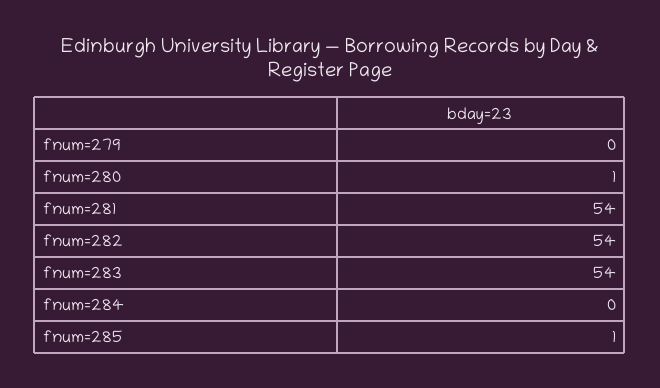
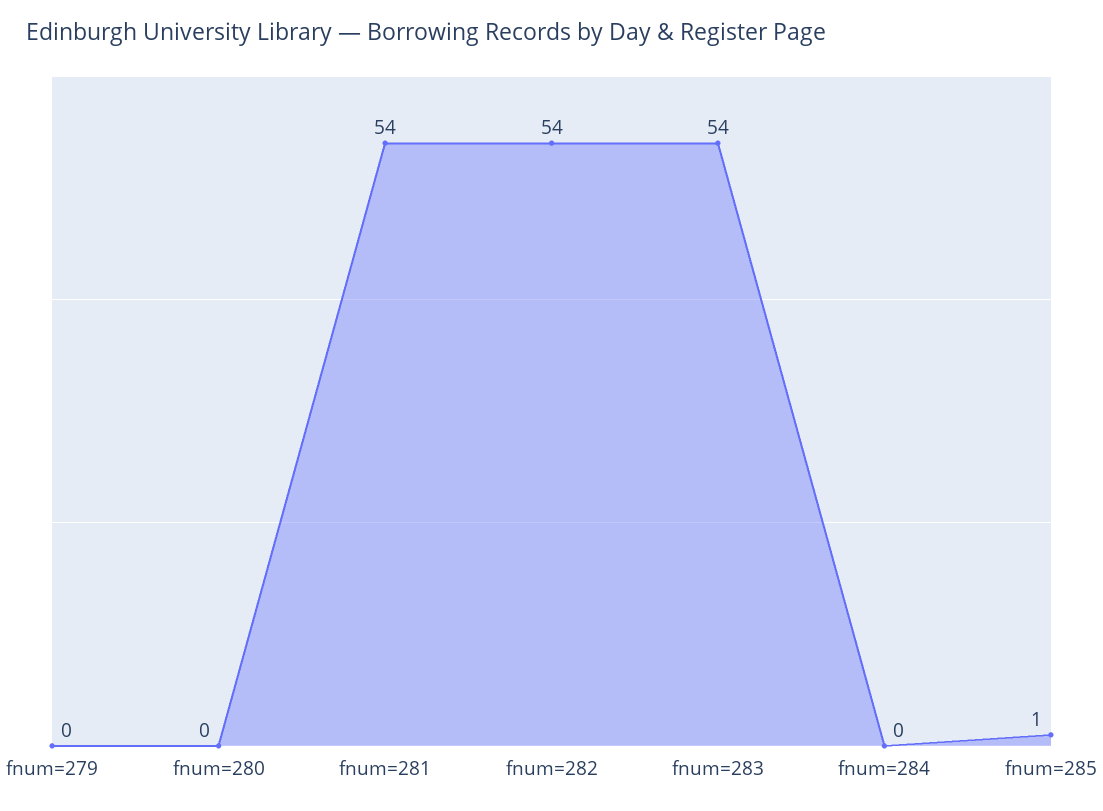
  {
    "fnum=279": 0,
-   "fnum=280": 1,
+   "fnum=280": 0,
    "fnum=281": 54,
    "fnum=282": 54,
    "fnum=283": 54,
    "fnum=284": 0,
    "fnum=285": 1
  }

